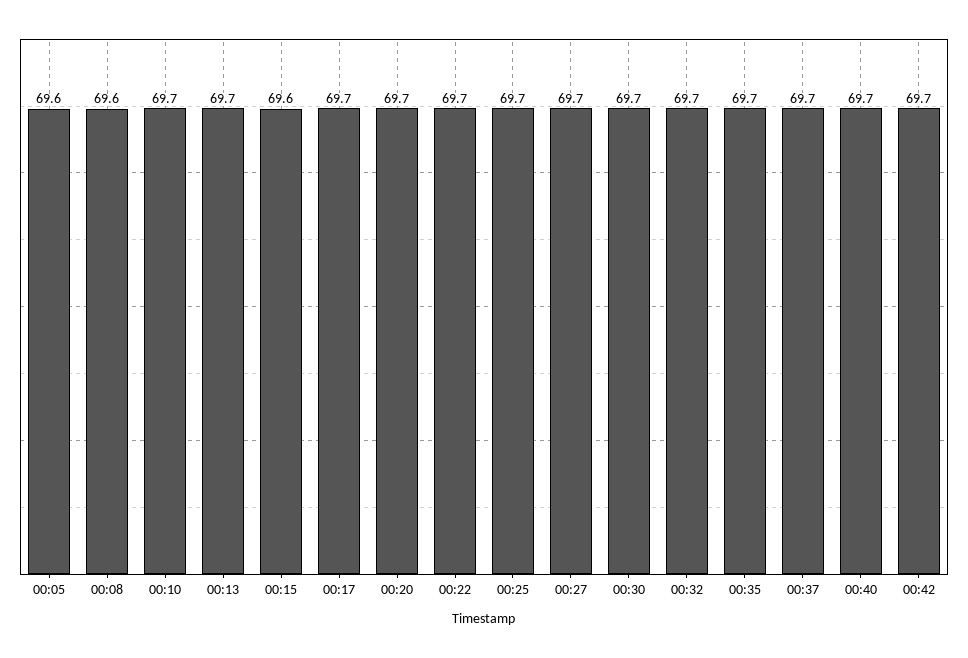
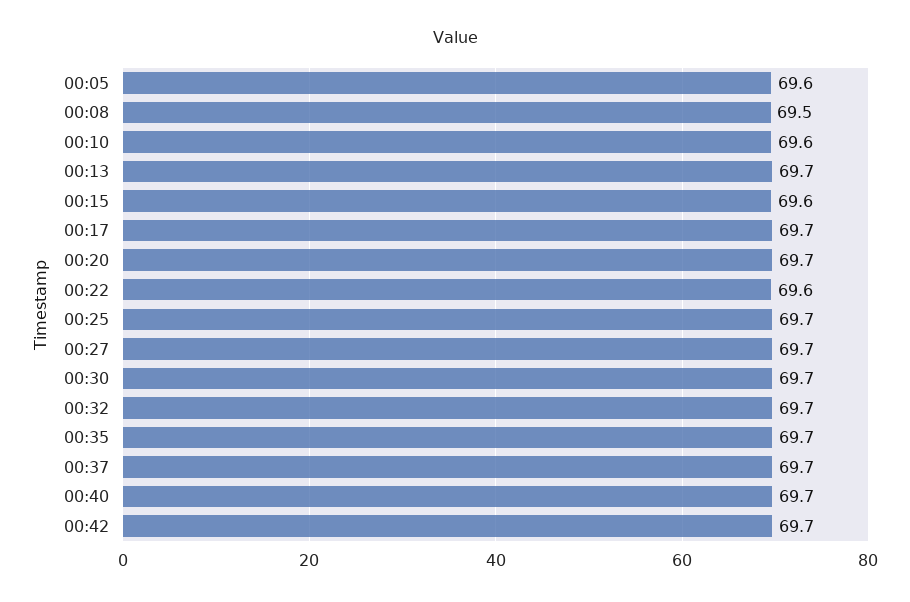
  {
    "00:05": 69.6,
-   "00:08": 69.6,
+   "00:08": 69.5,
-   "00:10": 69.7,
+   "00:10": 69.6,
    "00:13": 69.7,
    "00:15": 69.6,
    "00:17": 69.7,
    "00:20": 69.7,
-   "00:22": 69.7,
+   "00:22": 69.6,
    "00:25": 69.7,
    "00:27": 69.7,
    "00:30": 69.7,
    "00:32": 69.7,
    "00:35": 69.7,
    "00:37": 69.7,
    "00:40": 69.7,
    "00:42": 69.7
  }

